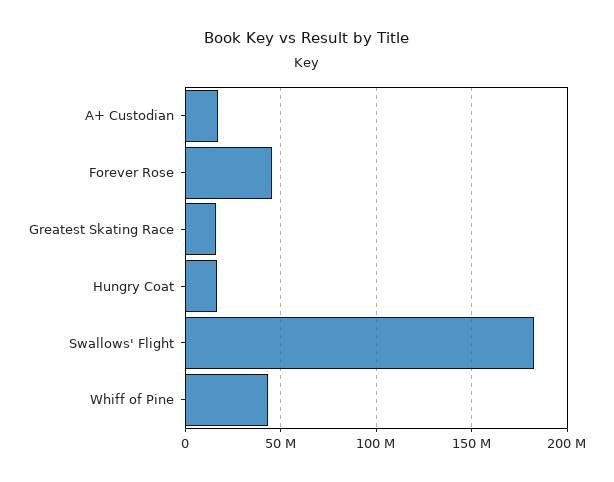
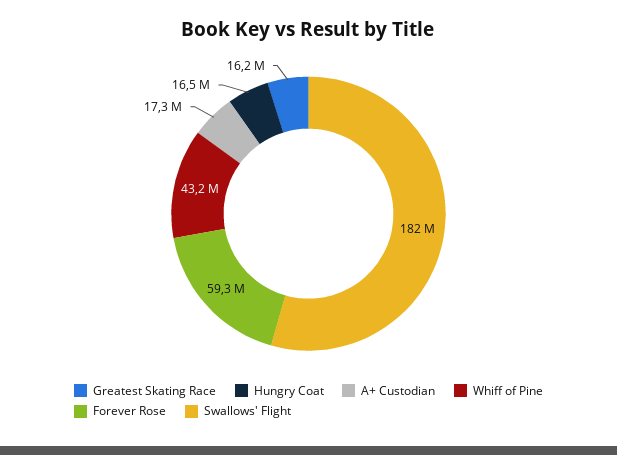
  {
    "A+ Custodian": 17300000,
-   "Forever Rose": 45000000,
+   "Forever Rose": 59300000,
    "Greatest Skating Race": 16200000,
    "Hungry Coat": 16500000,
    "Swallows' Flight": 182000000,
    "Whiff of Pine": 43200000
  }

